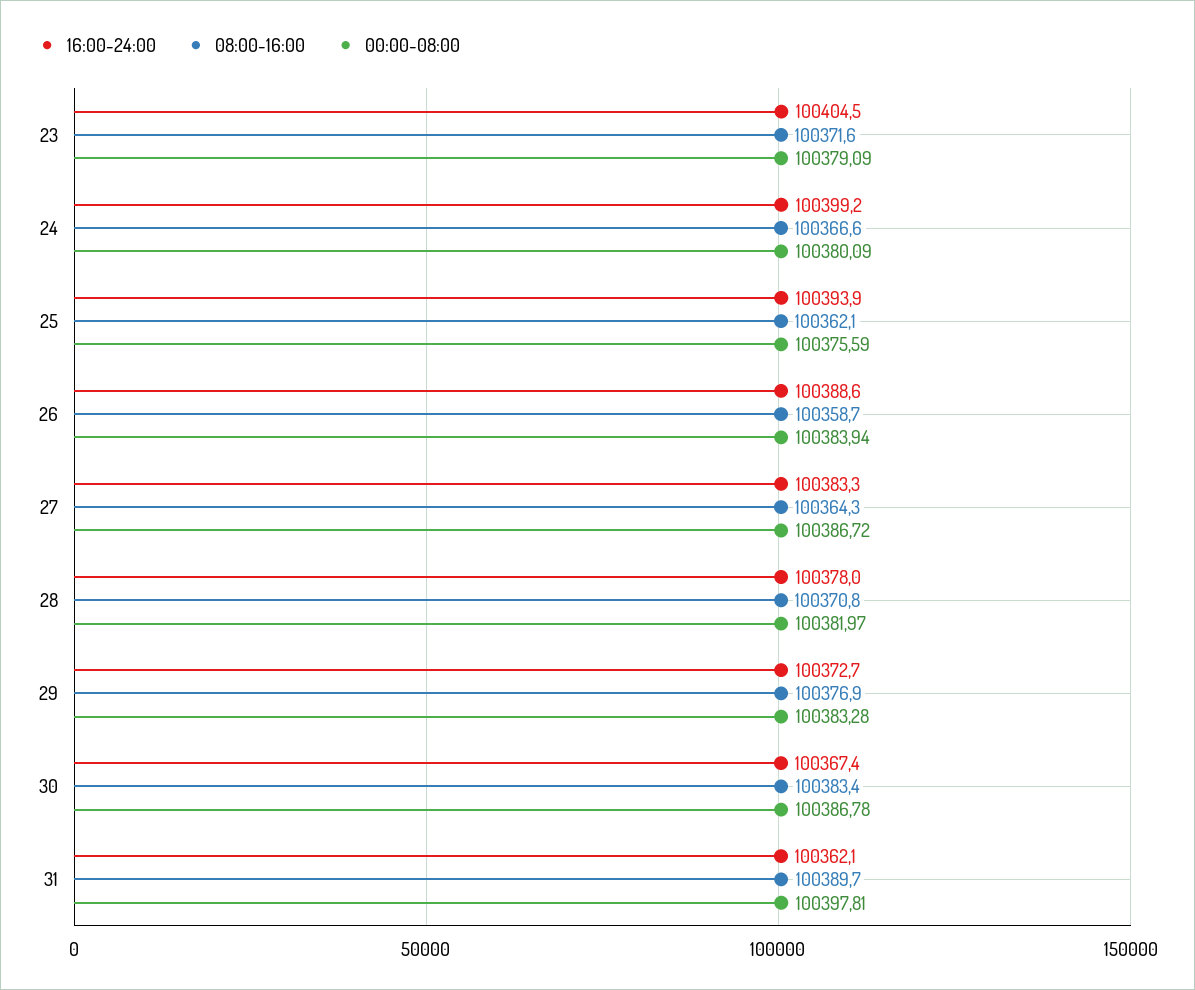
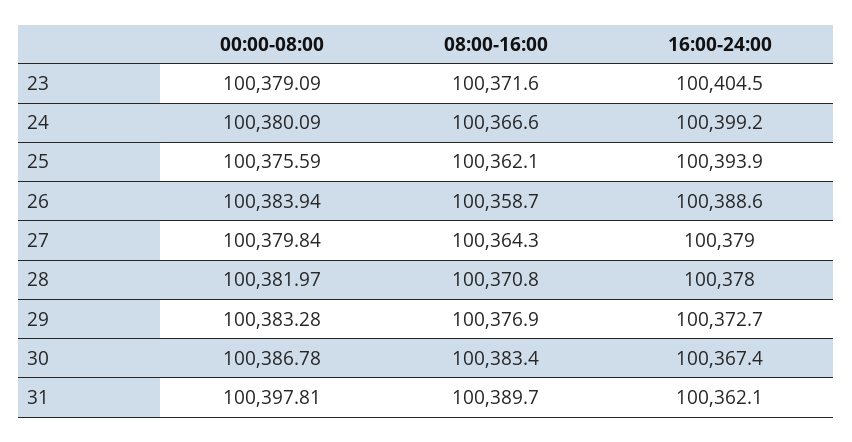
  {
    "16:00-24:00": {
      "23": 100404.5,
      "24": 100399.2,
      "25": 100393.9,
      "26": 100388.6,
-     "27": 100383.3,
+     "27": 100379,
      "28": 100378,
      "29": 100372.7,
      "30": 100367.4,
      "31": 100362.1
    },
    "08:00-16:00": {
      "23": 100371.6,
      "24": 100366.6,
      "25": 100362.1,
      "26": 100358.7,
      "27": 100364.3,
      "28": 100370.8,
      "29": 100376.9,
      "30": 100383.4,
      "31": 100389.7
    },
    "00:00-08:00": {
      "23": 100379.09,
      "24": 100380.09,
      "25": 100375.59,
      "26": 100383.94,
-     "27": 100386.72,
+     "27": 100379.84,
      "28": 100381.97,
      "29": 100383.28,
      "30": 100386.78,
      "31": 100397.81
    }
  }

